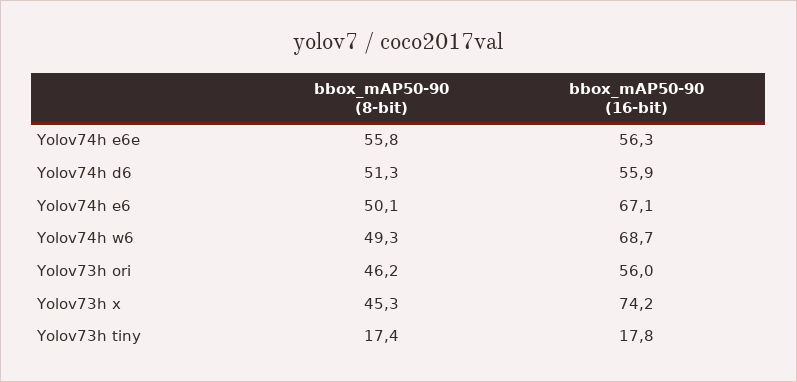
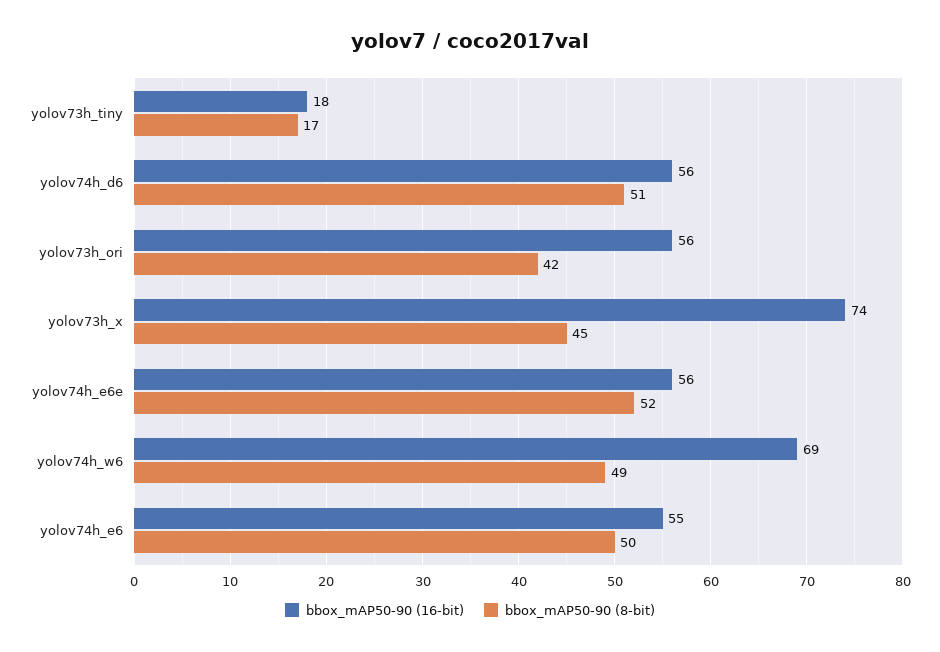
  {
    "bbox_mAP50-90 (8-bit)": {
-     "Yolov74h e6e": 55.8,
+     "Yolov74h e6e": 52,
      "Yolov74h d6": 51.3,
      "Yolov74h e6": 50.1,
      "Yolov74h w6": 49.3,
-     "Yolov73h ori": 46.2,
+     "Yolov73h ori": 42,
      "Yolov73h x": 45.3,
      "Yolov73h tiny": 17.4
    },
    "bbox_mAP50-90 (16-bit)": {
      "Yolov74h e6e": 56.3,
      "Yolov74h d6": 55.9,
-     "Yolov74h e6": 67.1,
+     "Yolov74h e6": 55,
      "Yolov74h w6": 68.7,
      "Yolov73h ori": 56,
      "Yolov73h x": 74.2,
      "Yolov73h tiny": 17.8
    }
  }

